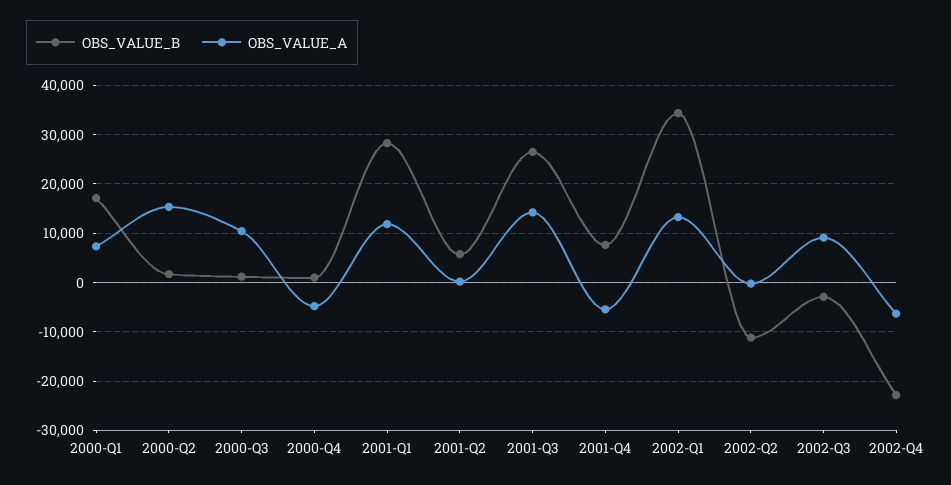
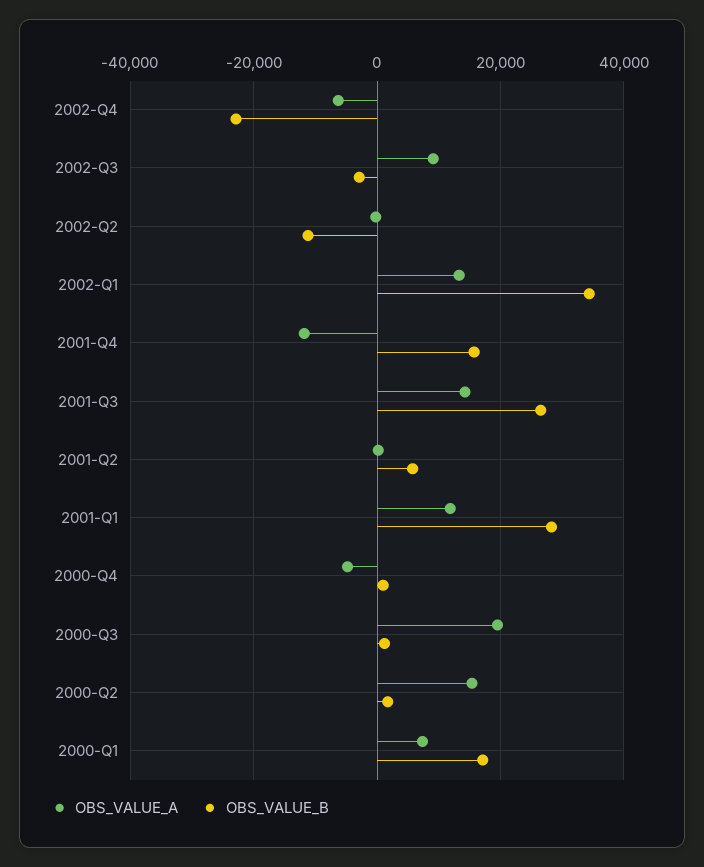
  {
    "OBS_VALUE_B": {
      "2000-Q1": 18000,
      "2000-Q2": 2000,
      "2000-Q3": 2000,
      "2000-Q4": 0,
      "2001-Q1": 28000,
      "2001-Q2": 6000,
      "2001-Q3": 26000,
-     "2001-Q4": 8000,
+     "2001-Q4": 16000,
      "2002-Q1": 34000,
      "2002-Q2": -12000,
      "2002-Q3": -2000,
      "2002-Q4": -22000
    },
    "OBS_VALUE_A": {
      "2000-Q1": 8000,
      "2000-Q2": 16000,
-     "2000-Q3": 10000,
+     "2000-Q3": 20000,
      "2000-Q4": -4000,
      "2001-Q1": 12000,
      "2001-Q2": 0,
      "2001-Q3": 14000,
-     "2001-Q4": -6000,
+     "2001-Q4": -12000,
      "2002-Q1": 14000,
      "2002-Q2": 0,
      "2002-Q3": 10000,
      "2002-Q4": -6000
    }
  }

